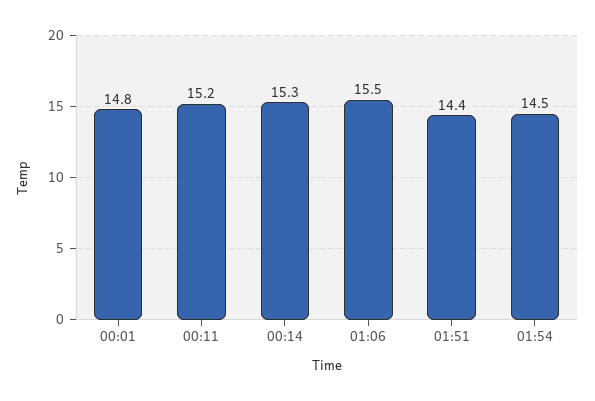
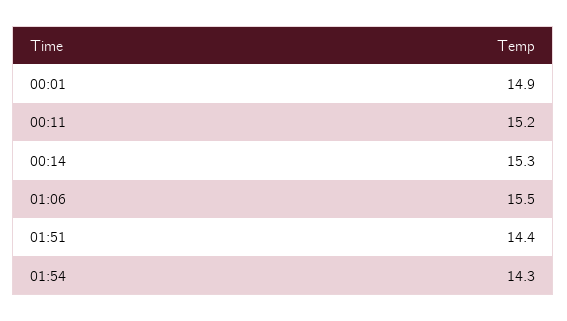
  {
-   "00:01": 14.8,
+   "00:01": 14.9,
    "00:11": 15.2,
    "00:14": 15.3,
    "01:06": 15.5,
    "01:51": 14.4,
-   "01:54": 14.5
+   "01:54": 14.3
  }

